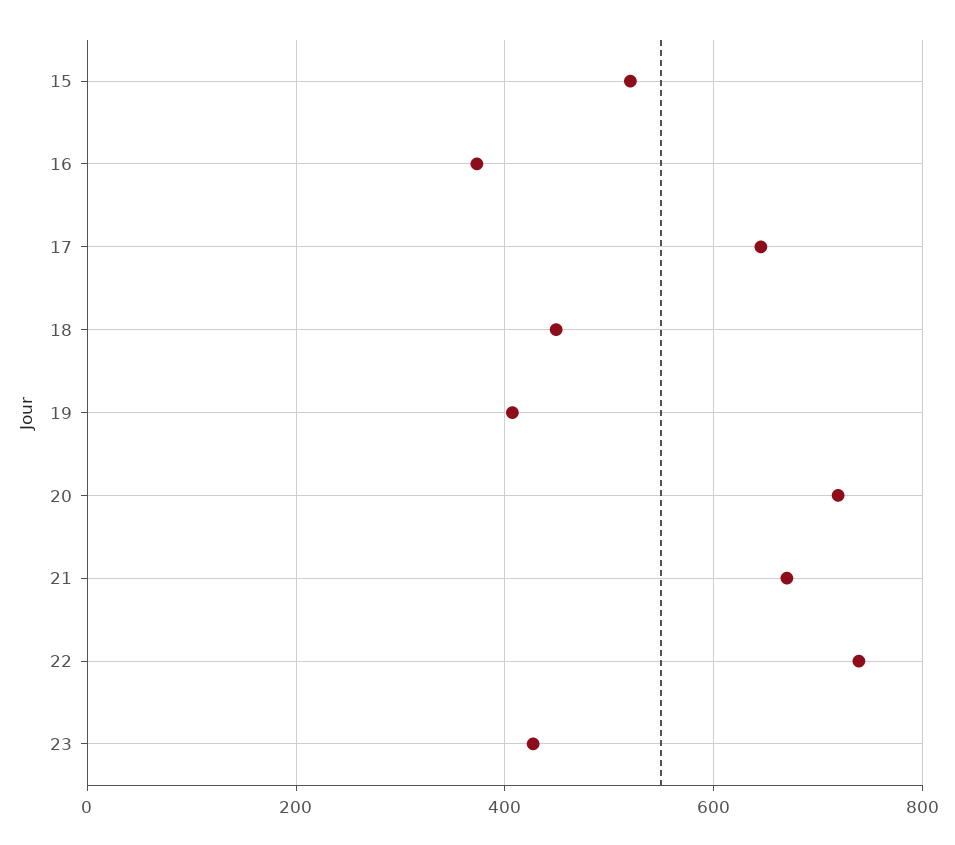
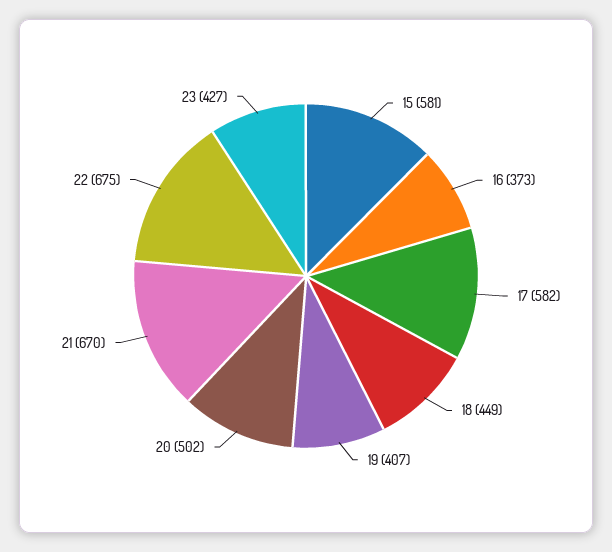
  {
-   "15": 520,
+   "15": 581,
    "16": 373,
-   "17": 640,
+   "17": 582,
    "18": 449,
    "19": 407,
-   "20": 720,
+   "20": 502,
    "21": 670,
-   "22": 740,
+   "22": 675,
    "23": 427
  }

